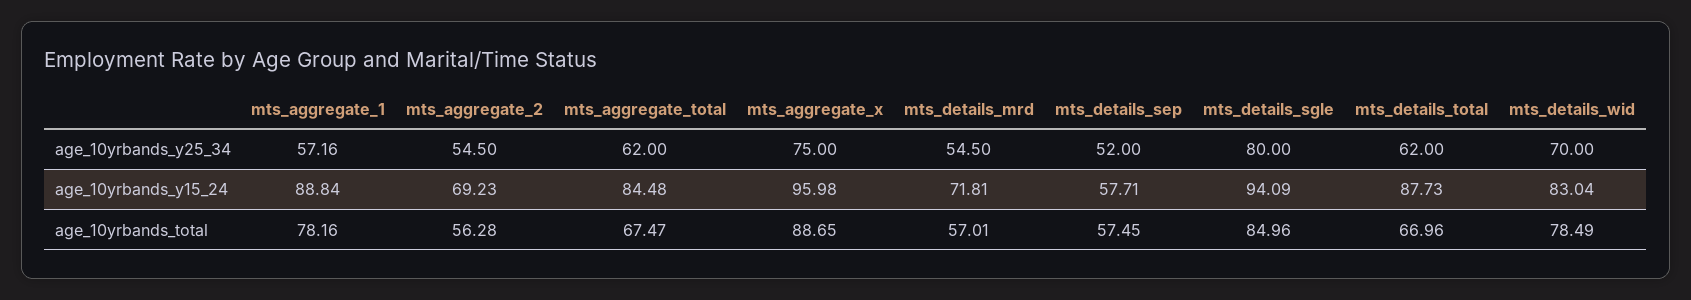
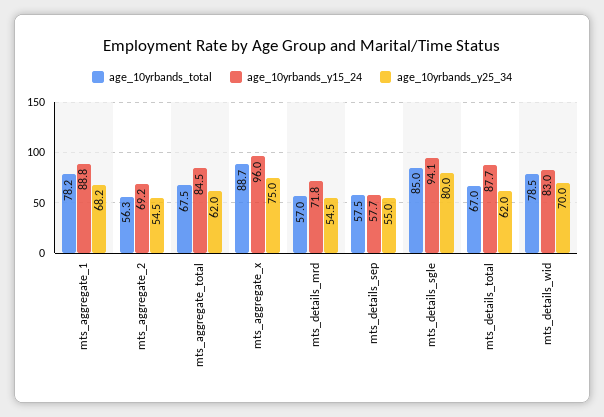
  {
    "age_10yrbands_y25_34": {
-     "mts_aggregate_1": 57.16,
+     "mts_aggregate_1": 68.2,
      "mts_aggregate_2": 54.5,
      "mts_aggregate_total": 62,
      "mts_aggregate_x": 75,
      "mts_details_mrd": 54.5,
-     "mts_details_sep": 52,
+     "mts_details_sep": 55,
      "mts_details_sgle": 80,
      "mts_details_total": 62,
      "mts_details_wid": 70
    },
    "age_10yrbands_y15_24": {
      "mts_aggregate_1": 88.84,
      "mts_aggregate_2": 69.23,
      "mts_aggregate_total": 84.48,
      "mts_aggregate_x": 95.98,
      "mts_details_mrd": 71.81,
      "mts_details_sep": 57.71,
      "mts_details_sgle": 94.09,
      "mts_details_total": 87.73,
      "mts_details_wid": 83.04
    },
    "age_10yrbands_total": {
      "mts_aggregate_1": 78.16,
      "mts_aggregate_2": 56.28,
      "mts_aggregate_total": 67.47,
      "mts_aggregate_x": 88.65,
      "mts_details_mrd": 57.01,
      "mts_details_sep": 57.45,
      "mts_details_sgle": 84.96,
      "mts_details_total": 66.96,
      "mts_details_wid": 78.49
    }
  }

